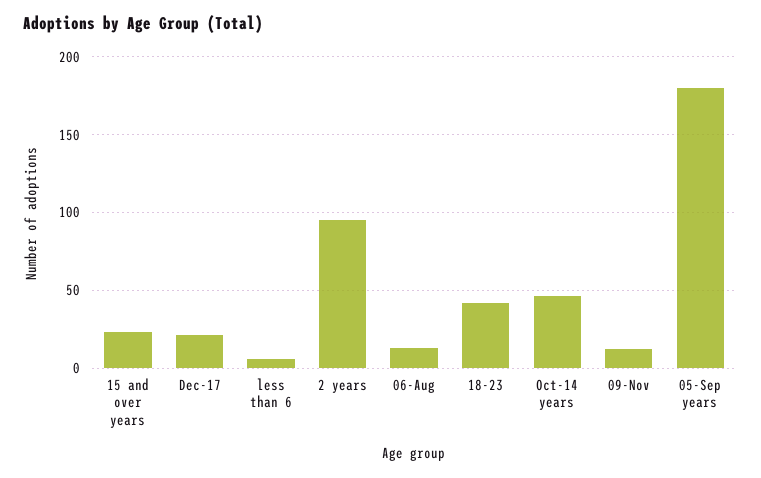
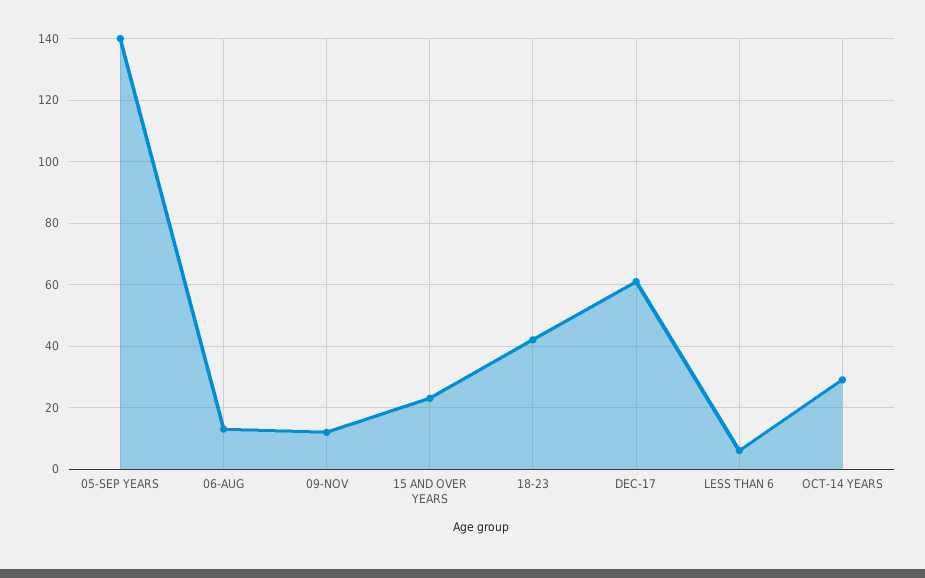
  {
    "15 and over years": 25,
-   "Dec-17": 20,
+   "Dec-17": 60,
    "less than 6": 5,
-   "2 years": 95,
    "06-Aug": 15,
    "18-23": 40,
-   "Oct-14 years": 45,
+   "Oct-14 years": 30,
    "09-Nov": 10,
-   "05-Sep years": 180
+   "05-Sep years": 140
  }

